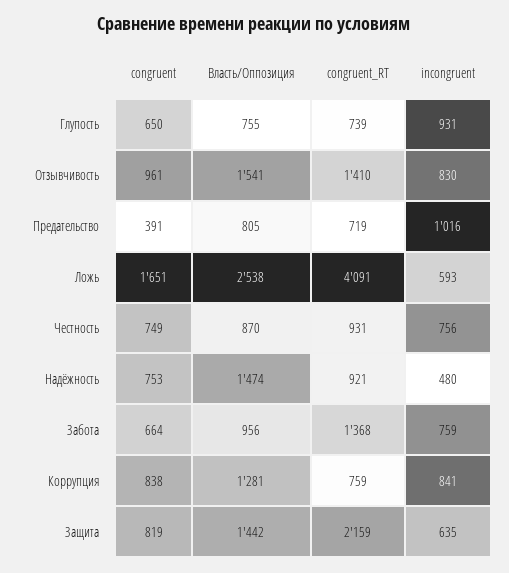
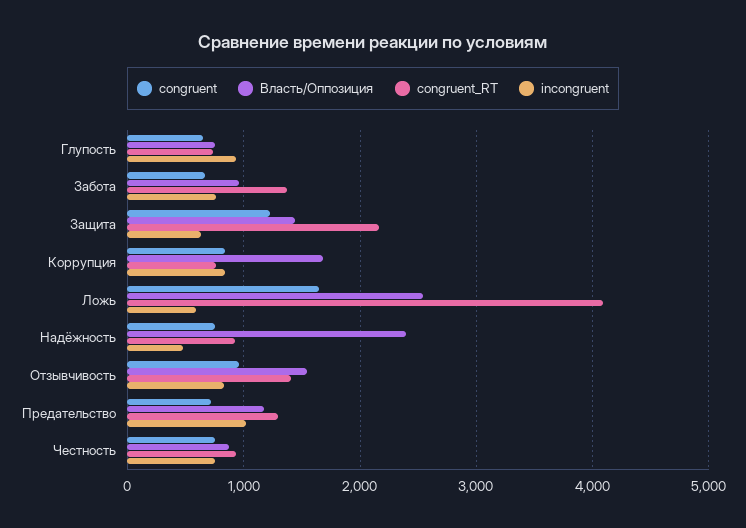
  {
    "congruent": {
      "Глупость": 650,
      "Отзывчивость": 961,
-     "Предательство": 391,
+     "Предательство": 700,
      "Ложь": 1651,
      "Честность": 749,
      "Надёжность": 753,
      "Забота": 664,
      "Коррупция": 838,
-     "Защита": 819
+     "Защита": 1200
    },
    "Власть/Оппозиция": {
      "Глупость": 755,
      "Отзывчивость": 1541,
-     "Предательство": 805,
+     "Предательство": 1200,
      "Ложь": 2538,
      "Честность": 870,
-     "Надёжность": 1474,
+     "Надёжность": 2400,
      "Забота": 956,
-     "Коррупция": 1281,
+     "Коррупция": 1700,
      "Защита": 1442
    },
    "congruent_RT": {
      "Глупость": 739,
      "Отзывчивость": 1410,
-     "Предательство": 719,
+     "Предательство": 1300,
      "Ложь": 4091,
      "Честность": 931,
      "Надёжность": 921,
      "Забота": 1368,
      "Коррупция": 759,
      "Защита": 2159
    },
    "incongruent": {
      "Глупость": 931,
      "Отзывчивость": 830,
      "Предательство": 1016,
      "Ложь": 593,
      "Честность": 756,
      "Надёжность": 480,
      "Забота": 759,
      "Коррупция": 841,
      "Защита": 635
    }
  }

